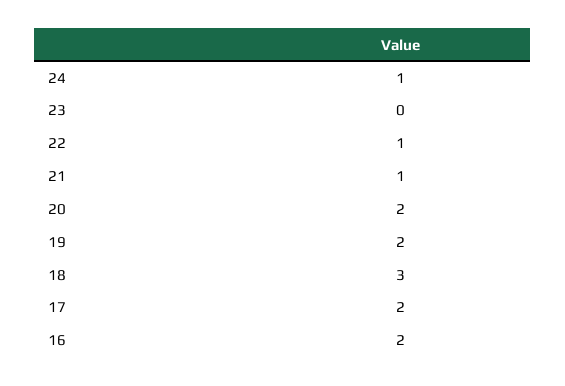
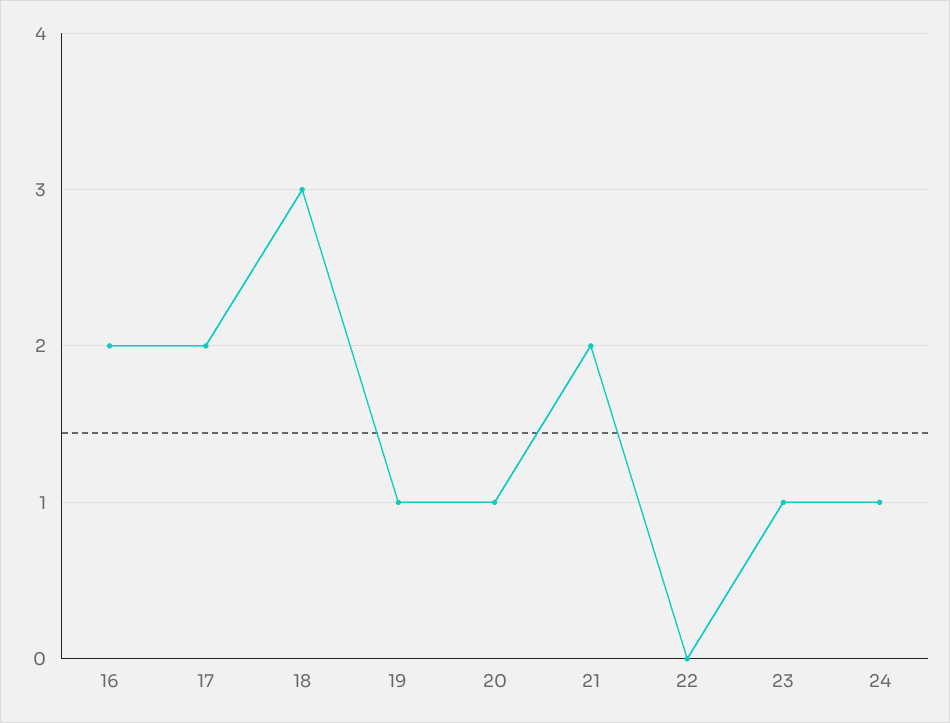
  {
    "24": 1,
-   "23": 0,
+   "23": 1,
-   "22": 1,
+   "22": 0,
-   "21": 1,
+   "21": 2,
-   "20": 2,
+   "20": 1,
-   "19": 2,
+   "19": 1,
    "18": 3,
    "17": 2,
    "16": 2
  }

